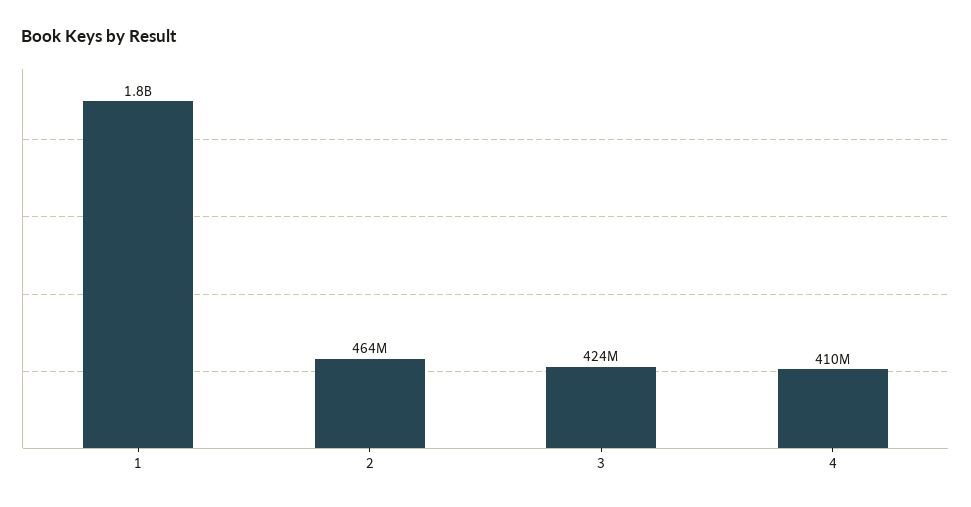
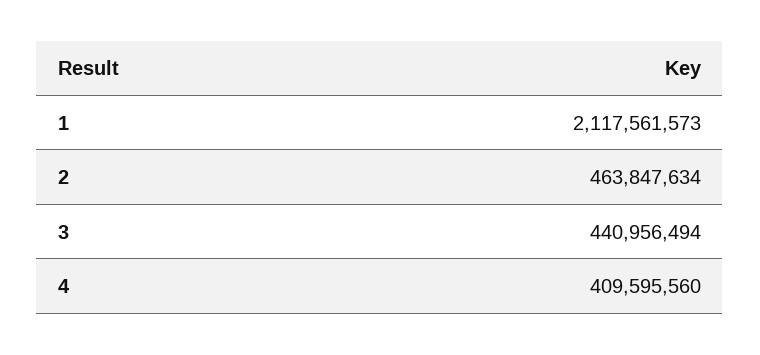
  {
-   "1": 1800000000,
+   "1": 2117561573,
    "2": 463847634,
-   "3": 424000000,
+   "3": 440956494,
    "4": 409595560
  }

